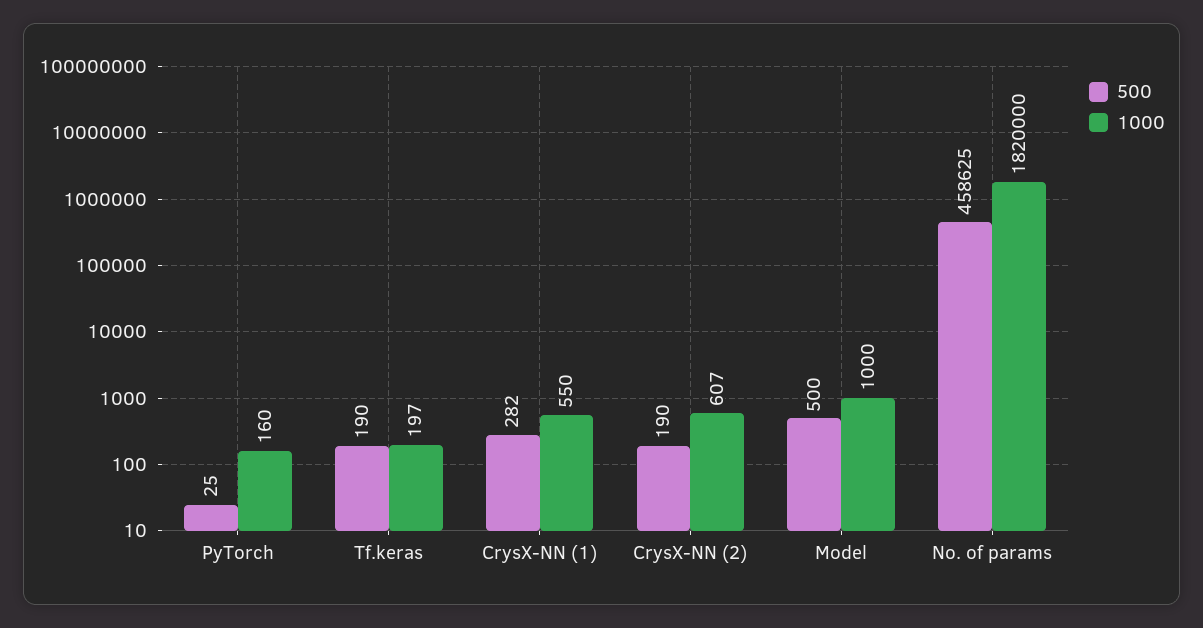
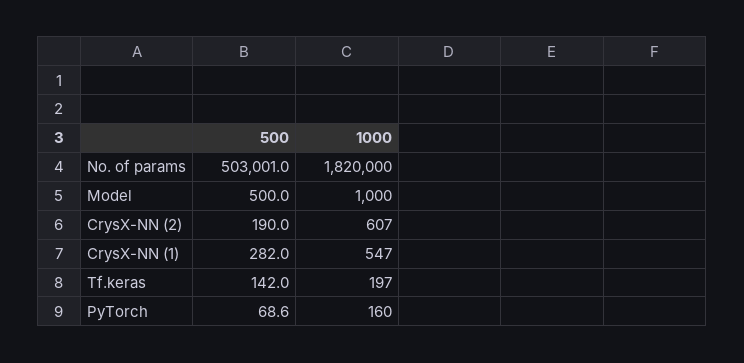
  {
    "500": {
-     "PyTorch": 25,
+     "PyTorch": 68.6,
-     "Tf.keras": 190,
+     "Tf.keras": 142,
      "CrysX-NN (1)": 282,
      "CrysX-NN (2)": 190,
      "Model": 500,
-     "No. of params": 458625
+     "No. of params": 503001
    },
    "1000": {
      "PyTorch": 160,
      "Tf.keras": 197,
-     "CrysX-NN (1)": 550,
+     "CrysX-NN (1)": 547,
      "CrysX-NN (2)": 607,
      "Model": 1000,
      "No. of params": 1820000
    }
  }

